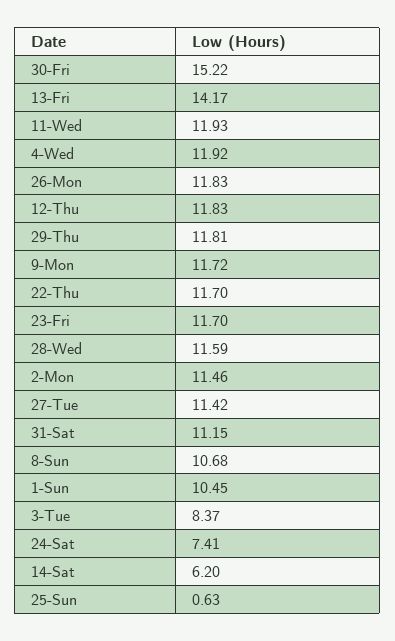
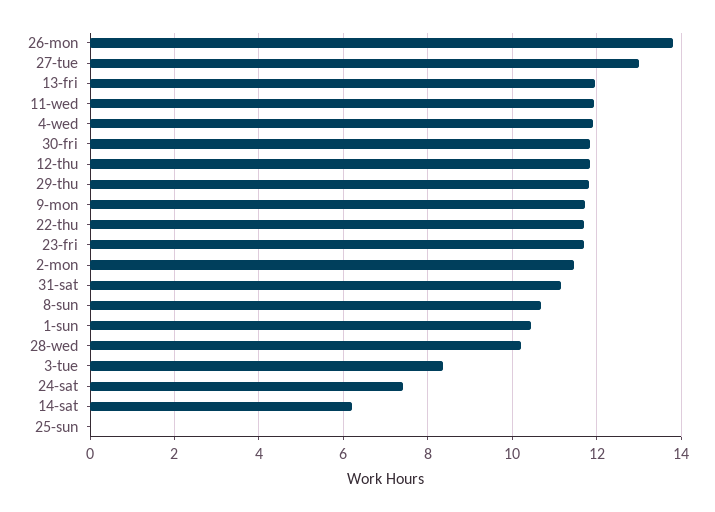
  {
-   "30-Fri": 15.22,
+   "30-Fri": 11.8,
-   "13-Fri": 14.17,
+   "13-Fri": 12,
    "11-Wed": 11.93,
    "4-Wed": 11.92,
-   "26-Mon": 11.83,
+   "26-Mon": 13.8,
    "12-Thu": 11.83,
    "29-Thu": 11.81,
    "9-Mon": 11.72,
    "22-Thu": 11.7,
    "23-Fri": 11.7,
-   "28-Wed": 11.59,
+   "28-Wed": 10.2,
    "2-Mon": 11.46,
-   "27-Tue": 11.42,
+   "27-Tue": 13,
    "31-Sat": 11.15,
    "8-Sun": 10.68,
    "1-Sun": 10.45,
    "3-Tue": 8.37,
    "24-Sat": 7.41,
    "14-Sat": 6.2,
-   "25-Sun": 0.63
+   "25-Sun": 0
  }

